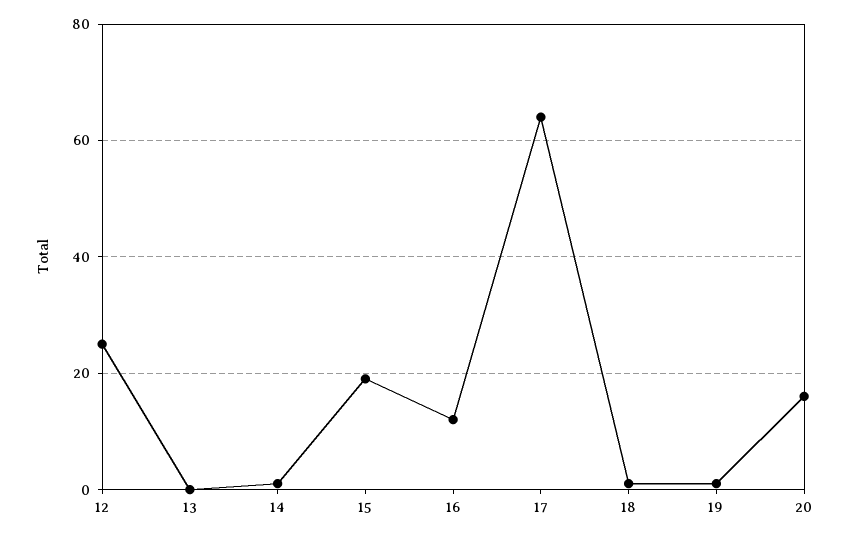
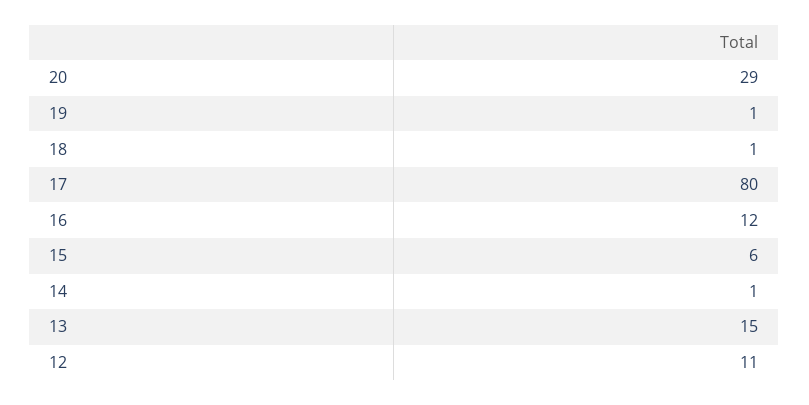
  {
-   "12": 25,
+   "12": 11,
-   "13": 0,
+   "13": 15,
    "14": 1,
-   "15": 20,
+   "15": 6,
    "16": 12,
-   "17": 65,
+   "17": 80,
    "18": 1,
    "19": 1,
-   "20": 15
+   "20": 29
  }

